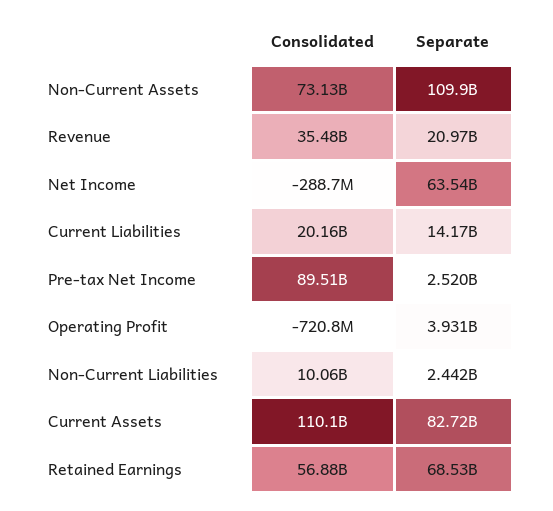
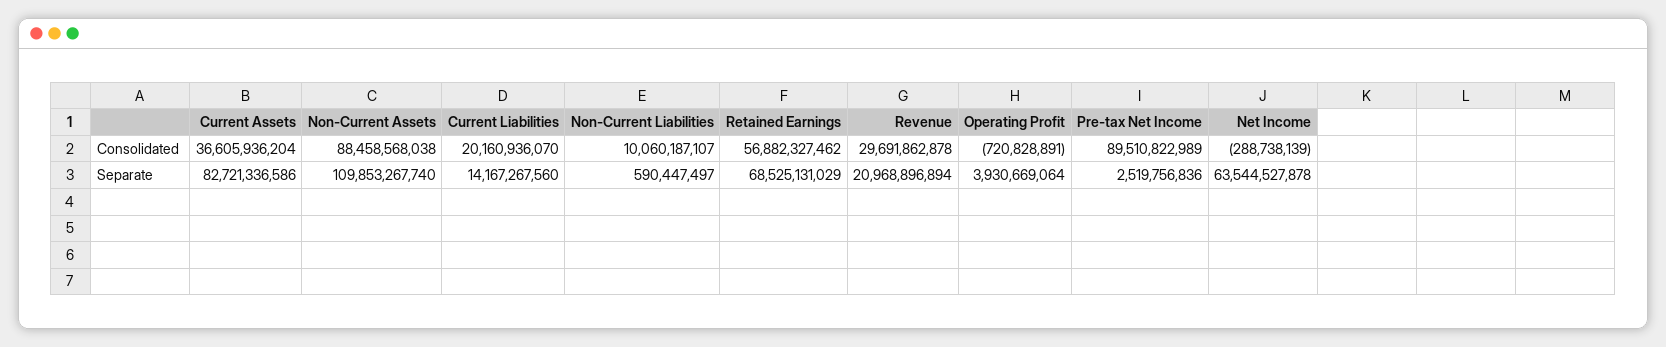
  {
    "Consolidated": {
-     "Non-Current Assets": 73130000000,
+     "Non-Current Assets": 88458568038,
-     "Revenue": 35480000000,
+     "Revenue": 29691862878,
      "Net Income": -288738139,
      "Current Liabilities": 20160936070,
      "Pre-tax Net Income": 89510822989,
      "Operating Profit": -720828891,
      "Non-Current Liabilities": 10060187107,
-     "Current Assets": 110100000000,
+     "Current Assets": 36605936204,
      "Retained Earnings": 56882327462
    },
    "Separate": {
      "Non-Current Assets": 109853267740,
      "Revenue": 20968896894,
      "Net Income": 63544527878,
      "Current Liabilities": 14167267560,
      "Pre-tax Net Income": 2519756836,
      "Operating Profit": 3930669064,
-     "Non-Current Liabilities": 2442000000,
+     "Non-Current Liabilities": 590447497,
      "Current Assets": 82721336586,
      "Retained Earnings": 68525131029
    }
  }

